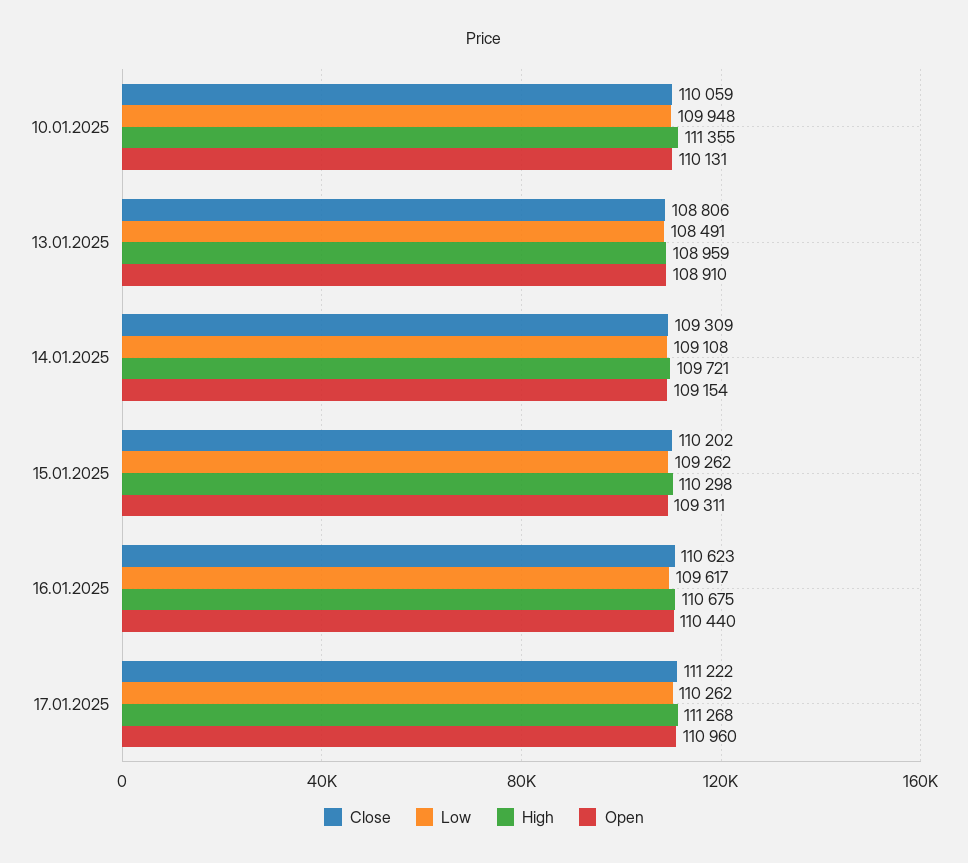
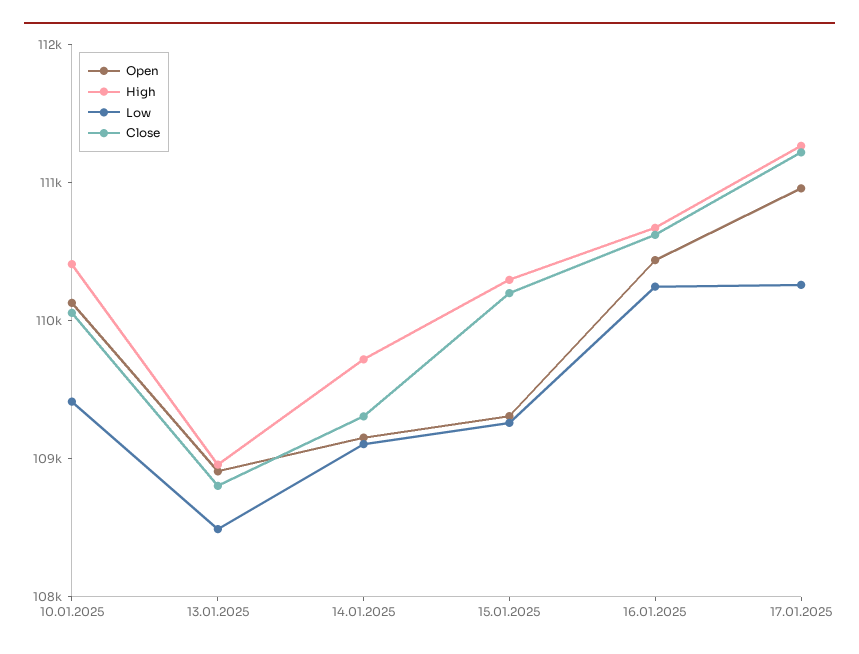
  {
    "Close": {
      "10.01.2025": 110059,
      "13.01.2025": 108806,
      "14.01.2025": 109309,
      "15.01.2025": 110202,
      "16.01.2025": 110623,
      "17.01.2025": 111222
    },
    "Low": {
-     "10.01.2025": 109948,
+     "10.01.2025": 109400,
      "13.01.2025": 108491,
      "14.01.2025": 109108,
      "15.01.2025": 109262,
-     "16.01.2025": 109617,
+     "16.01.2025": 110200,
      "17.01.2025": 110262
    },
    "High": {
-     "10.01.2025": 111355,
+     "10.01.2025": 110400,
      "13.01.2025": 108959,
      "14.01.2025": 109721,
      "15.01.2025": 110298,
      "16.01.2025": 110675,
      "17.01.2025": 111268
    },
    "Open": {
      "10.01.2025": 110131,
      "13.01.2025": 108910,
      "14.01.2025": 109154,
      "15.01.2025": 109311,
      "16.01.2025": 110440,
      "17.01.2025": 110960
    }
  }

